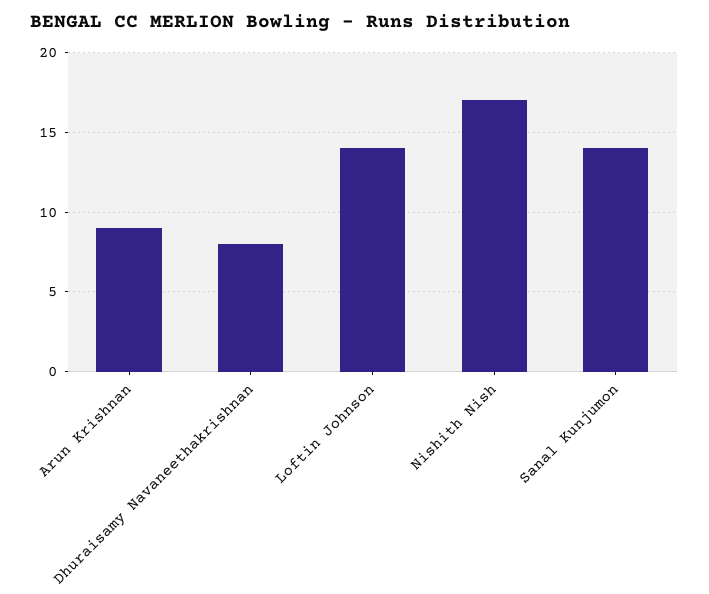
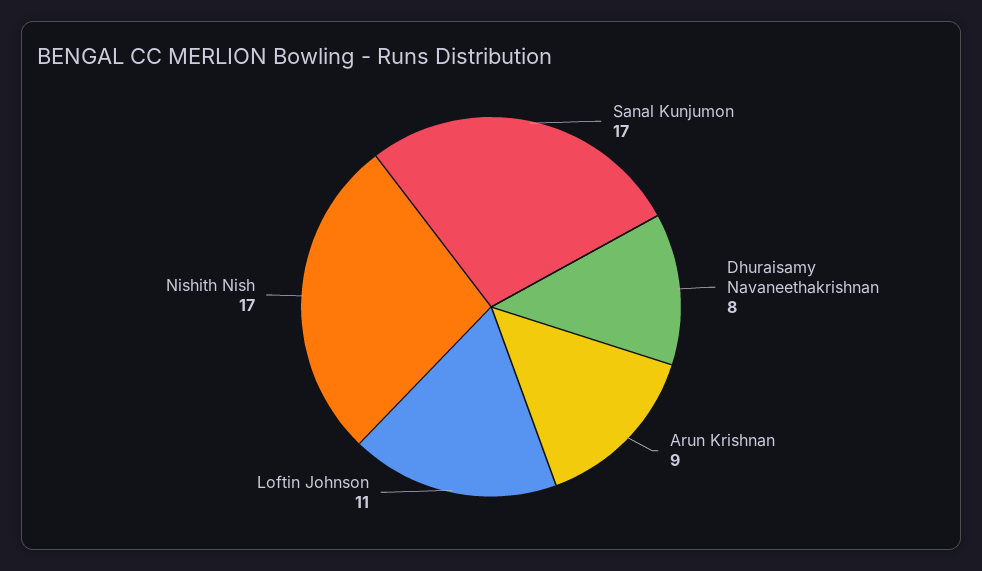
  {
    "Arun Krishnan": 9,
    "Dhuraisamy Navaneethakrishnan": 8,
-   "Loftin Johnson": 14,
+   "Loftin Johnson": 11,
    "Nishith Nish": 17,
-   "Sanal Kunjumon": 14
+   "Sanal Kunjumon": 17
  }

